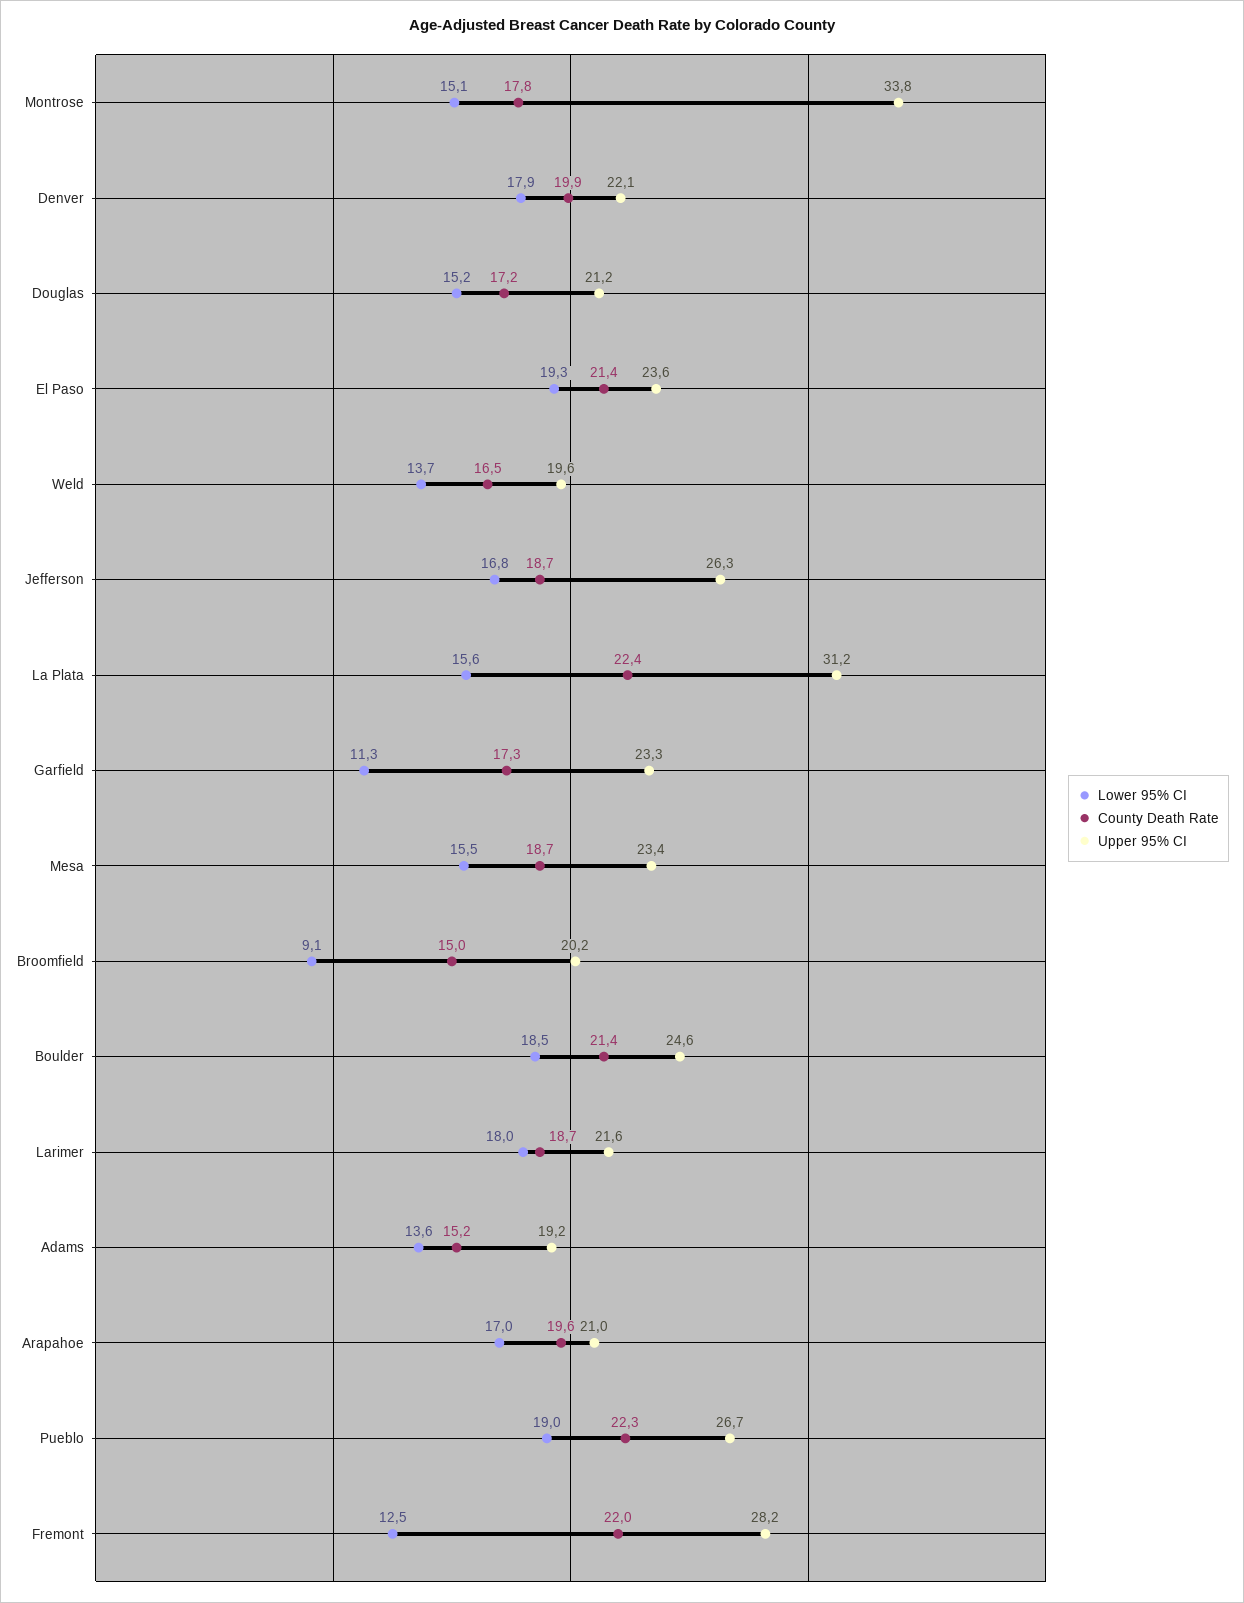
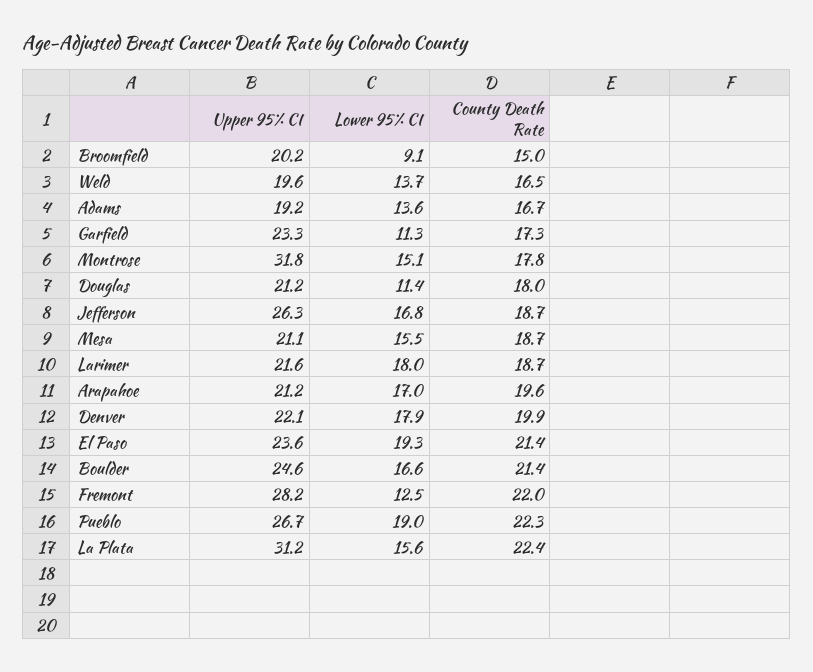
  {
    "Lower 95% CI": {
      "Montrose": 15.1,
      "Denver": 17.9,
-     "Douglas": 15.2,
+     "Douglas": 11.4,
      "El Paso": 19.3,
      "Weld": 13.7,
      "Jefferson": 16.8,
      "La Plata": 15.6,
      "Garfield": 11.3,
      "Mesa": 15.5,
      "Broomfield": 9.1,
-     "Boulder": 18.5,
+     "Boulder": 16.6,
      "Larimer": 18,
      "Adams": 13.6,
      "Arapahoe": 17,
      "Pueblo": 19,
      "Fremont": 12.5
    },
    "County Death Rate": {
      "Montrose": 17.8,
      "Denver": 19.9,
-     "Douglas": 17.2,
+     "Douglas": 18,
      "El Paso": 21.4,
      "Weld": 16.5,
      "Jefferson": 18.7,
      "La Plata": 22.4,
      "Garfield": 17.3,
      "Mesa": 18.7,
      "Broomfield": 15,
      "Boulder": 21.4,
      "Larimer": 18.7,
-     "Adams": 15.2,
+     "Adams": 16.7,
      "Arapahoe": 19.6,
      "Pueblo": 22.3,
      "Fremont": 22
    },
    "Upper 95% CI": {
-     "Montrose": 33.8,
+     "Montrose": 31.8,
      "Denver": 22.1,
      "Douglas": 21.2,
      "El Paso": 23.6,
      "Weld": 19.6,
      "Jefferson": 26.3,
      "La Plata": 31.2,
      "Garfield": 23.3,
-     "Mesa": 23.4,
+     "Mesa": 21.1,
      "Broomfield": 20.2,
      "Boulder": 24.6,
      "Larimer": 21.6,
      "Adams": 19.2,
-     "Arapahoe": 21,
+     "Arapahoe": 21.2,
      "Pueblo": 26.7,
      "Fremont": 28.2
    }
  }

